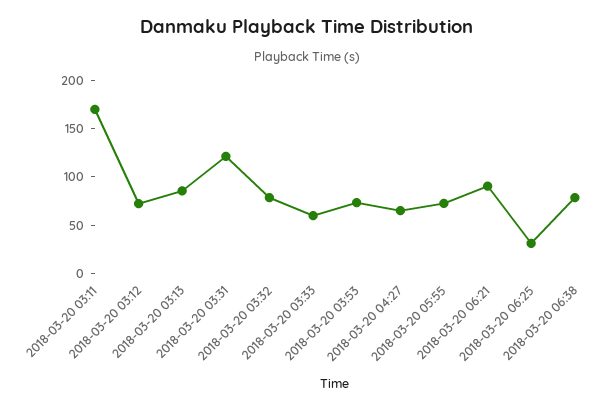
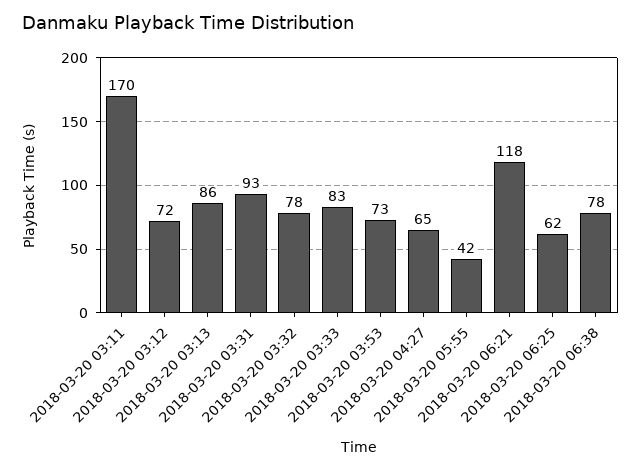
  {
    "2018-03-20 03:11": 170,
    "2018-03-20 03:12": 72,
    "2018-03-20 03:13": 86,
-   "2018-03-20 03:31": 120,
+   "2018-03-20 03:31": 93,
    "2018-03-20 03:32": 78,
-   "2018-03-20 03:33": 60,
+   "2018-03-20 03:33": 83,
    "2018-03-20 03:53": 73,
    "2018-03-20 04:27": 65,
-   "2018-03-20 05:55": 70,
+   "2018-03-20 05:55": 42,
-   "2018-03-20 06:21": 90,
+   "2018-03-20 06:21": 118,
-   "2018-03-20 06:25": 30,
+   "2018-03-20 06:25": 62,
    "2018-03-20 06:38": 78
  }

